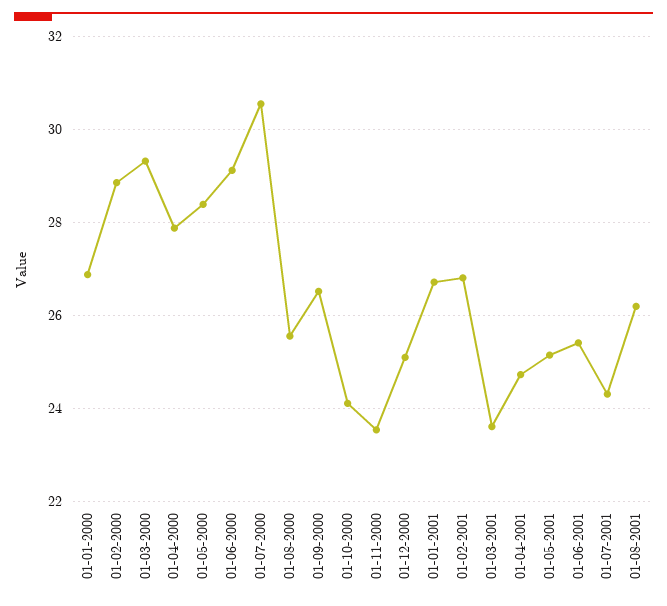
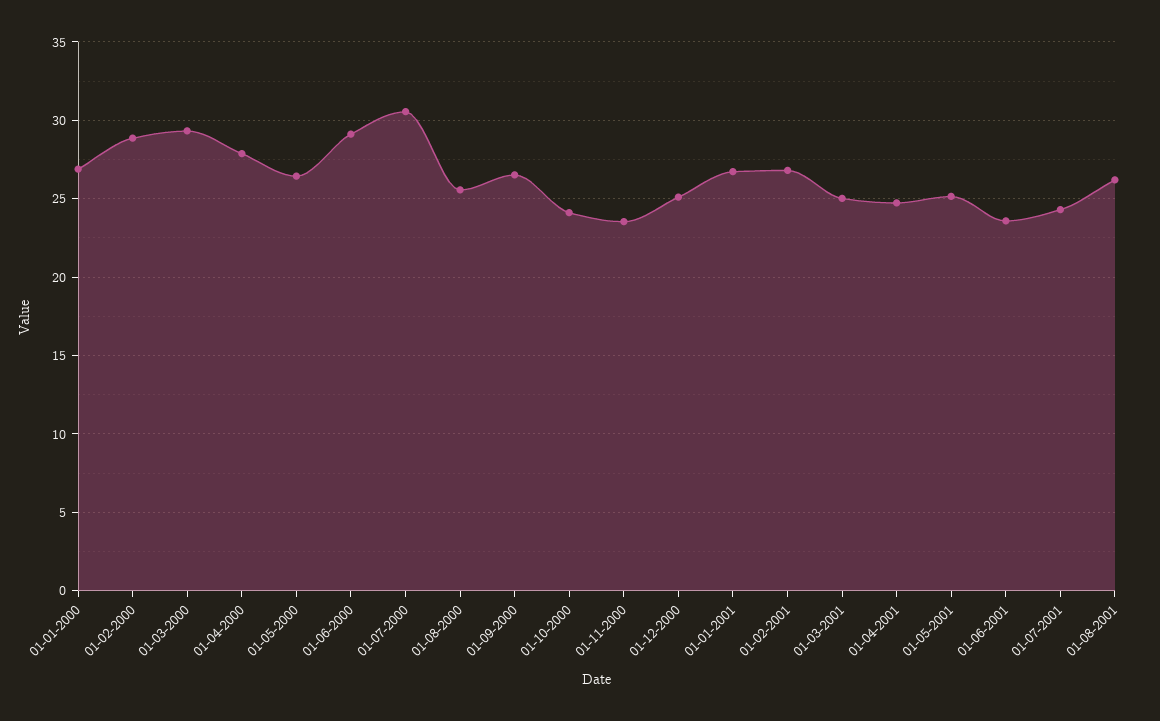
  {
    "01-01-2000": 26.8,
    "01-02-2000": 28.8,
    "01-03-2000": 29.4,
    "01-04-2000": 27.8,
-   "01-05-2000": 28.4,
+   "01-05-2000": 26.5,
    "01-06-2000": 29.2,
    "01-07-2000": 30.6,
    "01-08-2000": 25.6,
    "01-09-2000": 26.6,
    "01-10-2000": 24.2,
    "01-11-2000": 23.6,
    "01-12-2000": 25.2,
    "01-01-2001": 26.8,
    "01-02-2001": 26.8,
-   "01-03-2001": 23.6,
+   "01-03-2001": 25,
    "01-04-2001": 24.8,
    "01-05-2001": 25.2,
-   "01-06-2001": 25.4,
+   "01-06-2001": 23.5,
    "01-07-2001": 24.4,
    "01-08-2001": 26.2
  }

